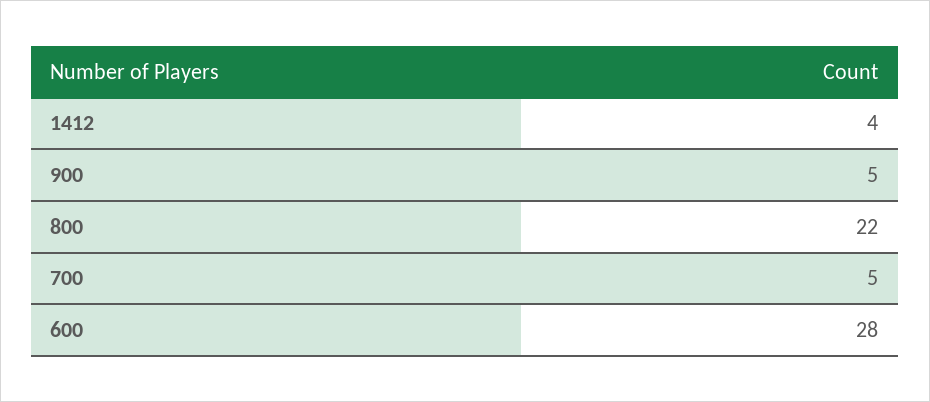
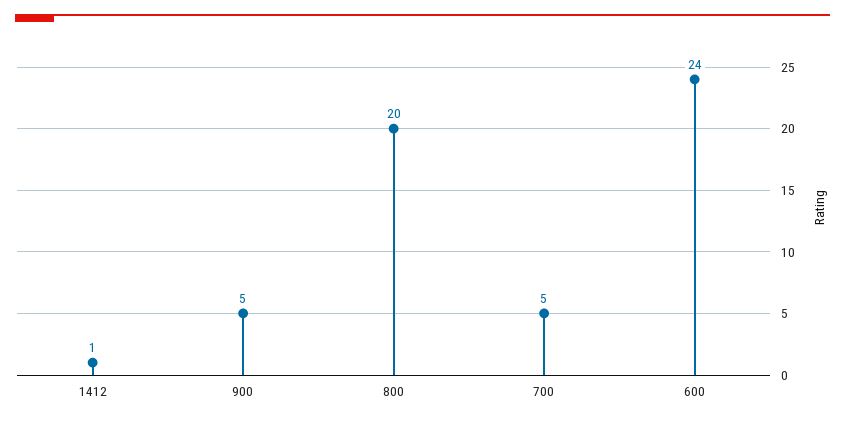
  {
-   "1412": 4,
+   "1412": 1,
    "900": 5,
-   "800": 22,
+   "800": 20,
    "700": 5,
-   "600": 28
+   "600": 24
  }

